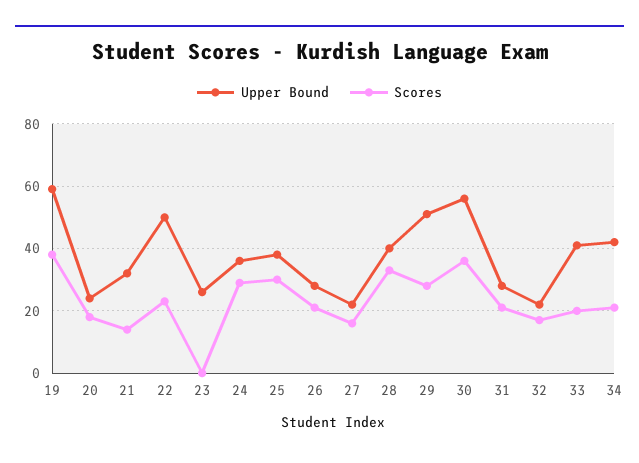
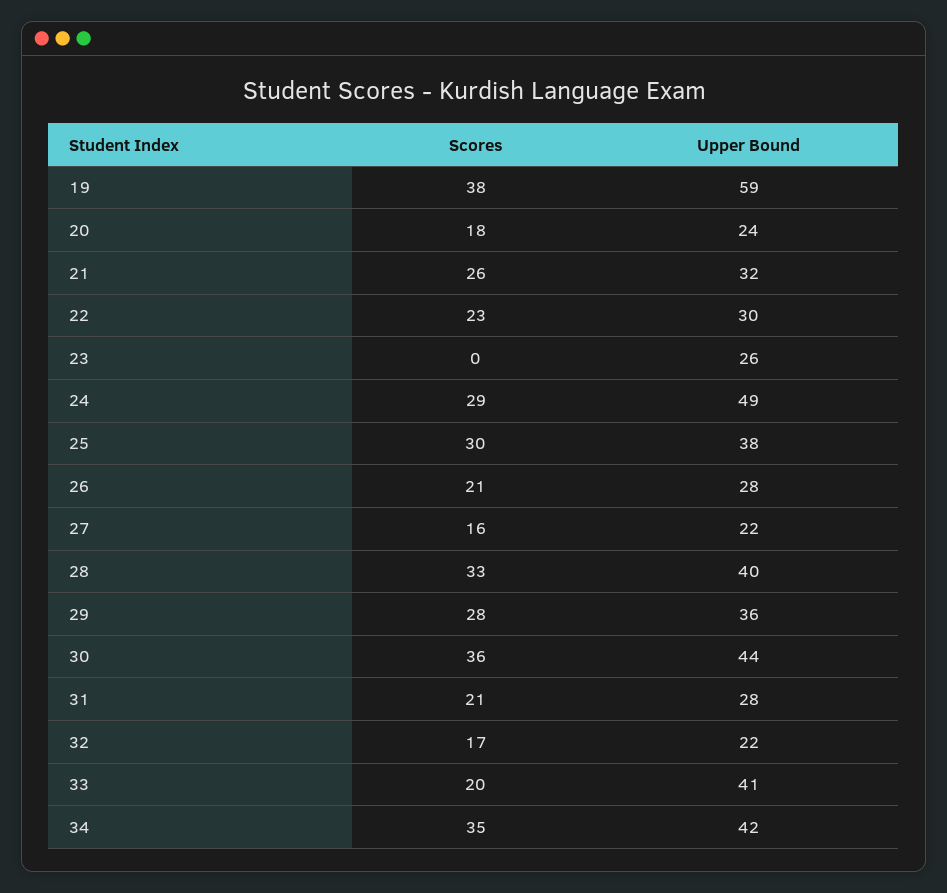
  {
    "Upper Bound": {
      "19": 59,
      "20": 24,
      "21": 32,
-     "22": 50,
+     "22": 30,
      "23": 26,
-     "24": 35,
+     "24": 49,
      "25": 38,
      "26": 28,
      "27": 22,
      "28": 40,
-     "29": 50,
+     "29": 36,
-     "30": 55,
+     "30": 44,
      "31": 28,
      "32": 22,
      "33": 41,
      "34": 42
    },
    "Scores": {
      "19": 38,
      "20": 18,
-     "21": 15,
+     "21": 26,
      "22": 23,
      "23": 0,
      "24": 29,
      "25": 30,
      "26": 21,
      "27": 16,
      "28": 33,
      "29": 28,
      "30": 36,
      "31": 21,
      "32": 17,
      "33": 20,
-     "34": 20
+     "34": 35
    }
  }

